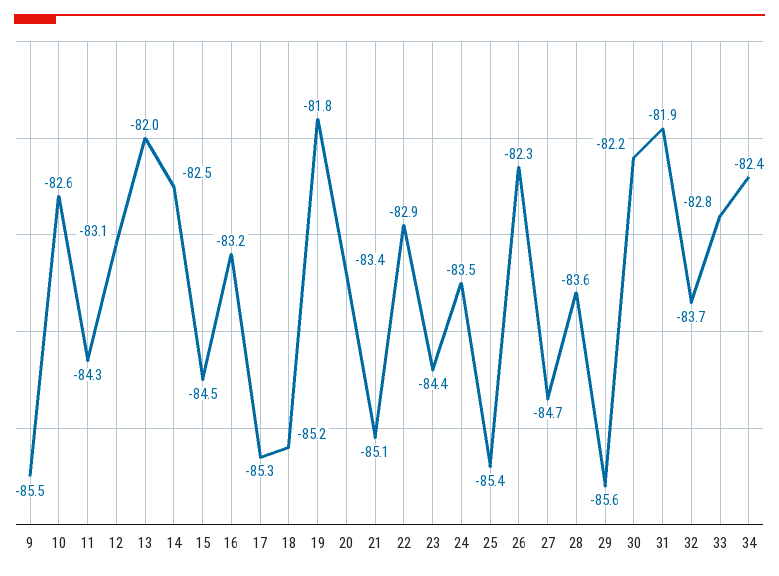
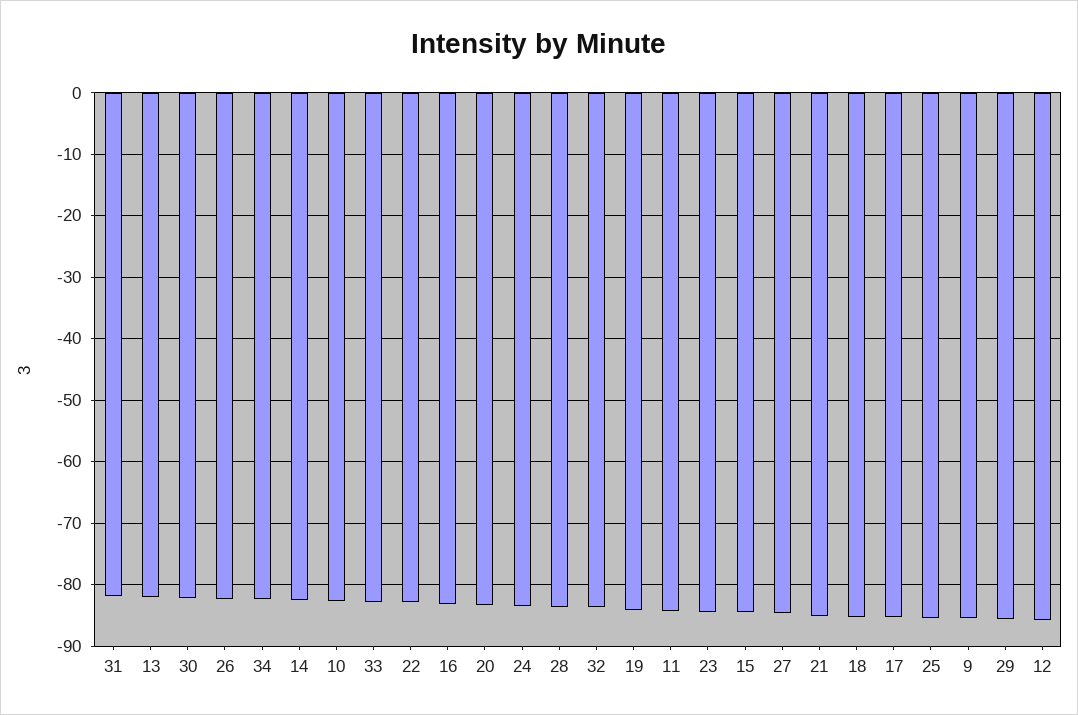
  {
    "9": -85.5,
    "10": -82.6,
    "11": -84.3,
-   "12": -83.1,
+   "12": -86,
    "13": -82,
    "14": -82.5,
    "15": -84.5,
    "16": -83.2,
    "17": -85.3,
    "18": -85.2,
-   "19": -81.8,
+   "19": -84,
    "20": -83.4,
    "21": -85.1,
    "22": -82.9,
    "23": -84.4,
    "24": -83.5,
    "25": -85.4,
    "26": -82.3,
    "27": -84.7,
    "28": -83.6,
    "29": -85.6,
    "30": -82.2,
    "31": -81.9,
    "32": -83.7,
    "33": -82.8,
    "34": -82.4
  }

